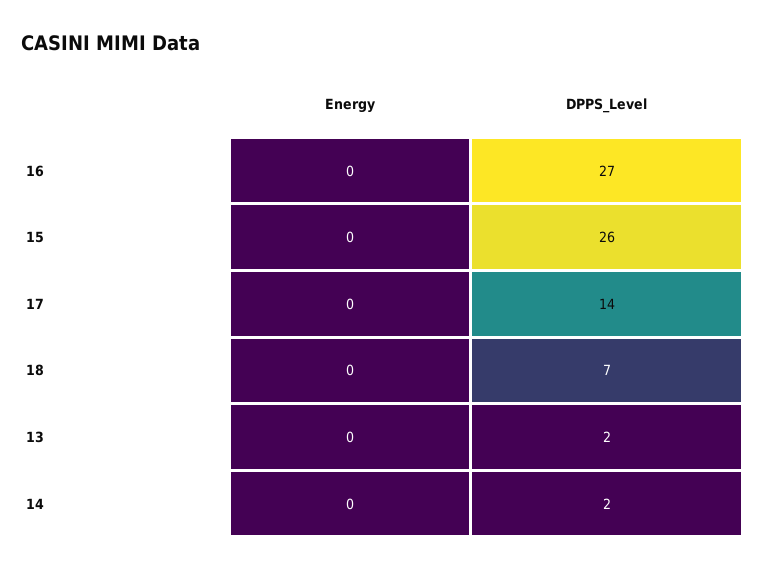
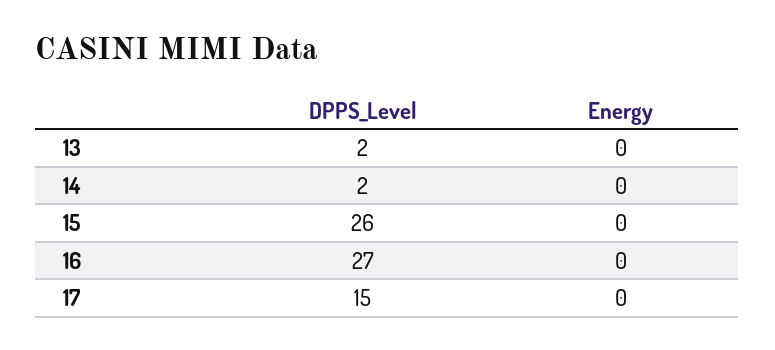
  {
    "Energy": {
      "16": 0,
      "15": 0,
      "17": 0,
-     "18": 0,
      "13": 0,
      "14": 0
    },
    "DPPS_Level": {
      "16": 27,
      "15": 26,
-     "17": 14,
+     "17": 15,
-     "18": 7,
      "13": 2,
      "14": 2
    }
  }

